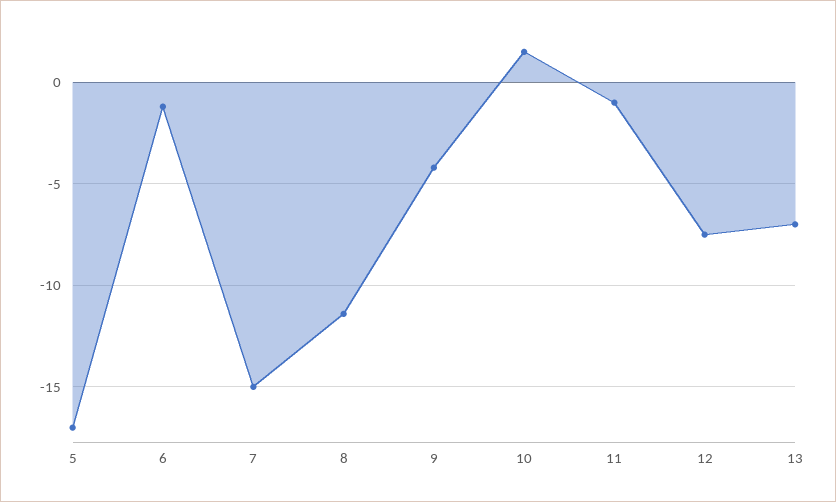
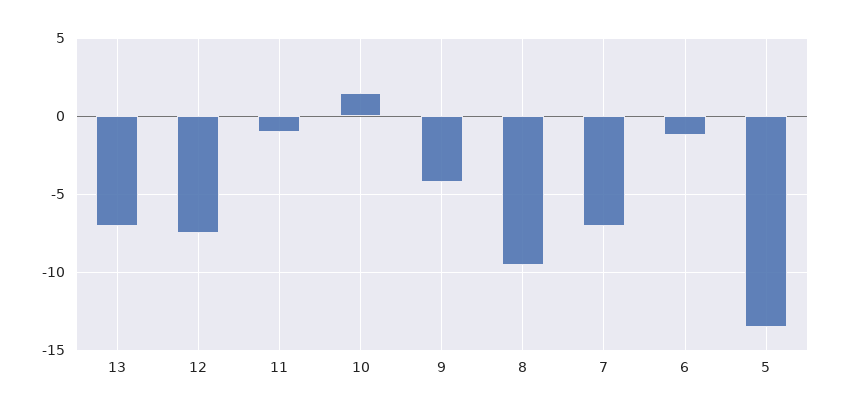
  {
-   "5": -17,
+   "5": -13.5,
    "6": -1,
-   "7": -15,
+   "7": -7,
-   "8": -11.5,
+   "8": -9.5,
    "9": -4,
    "10": 1.5,
    "11": -1,
    "12": -7.5,
    "13": -7
  }

